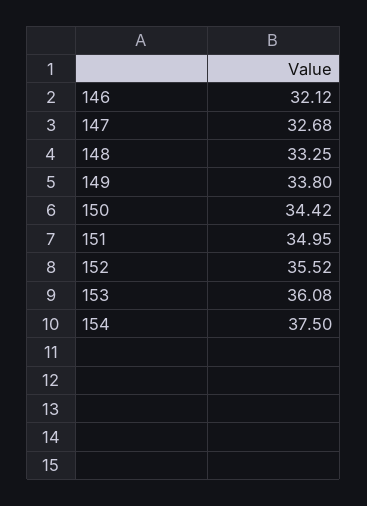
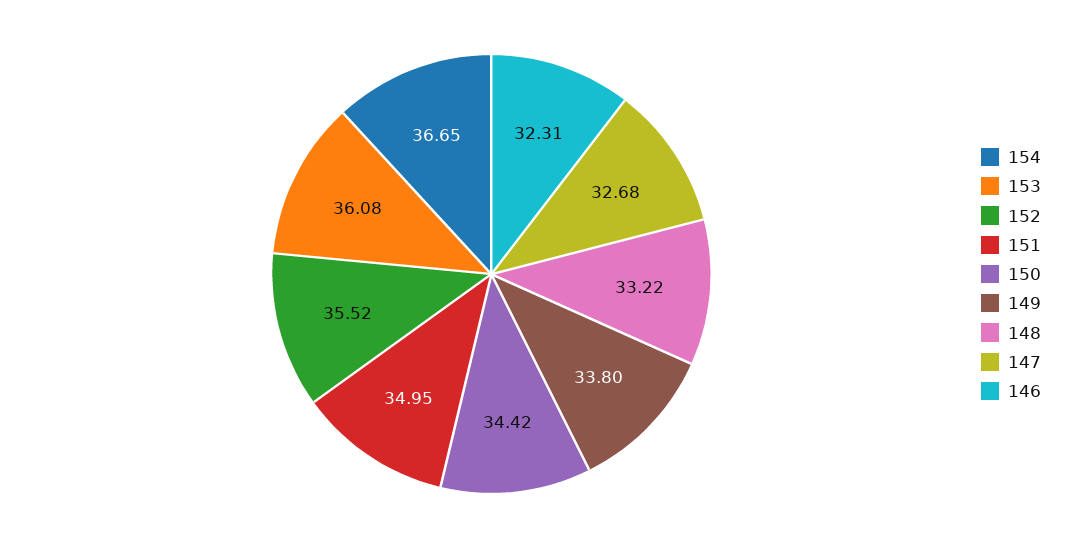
  {
-   "146": 32.12,
+   "146": 32.31,
    "147": 32.68,
-   "148": 33.25,
+   "148": 33.22,
    "149": 33.8,
    "150": 34.42,
    "151": 34.95,
    "152": 35.52,
    "153": 36.08,
-   "154": 37.5
+   "154": 36.65
  }

